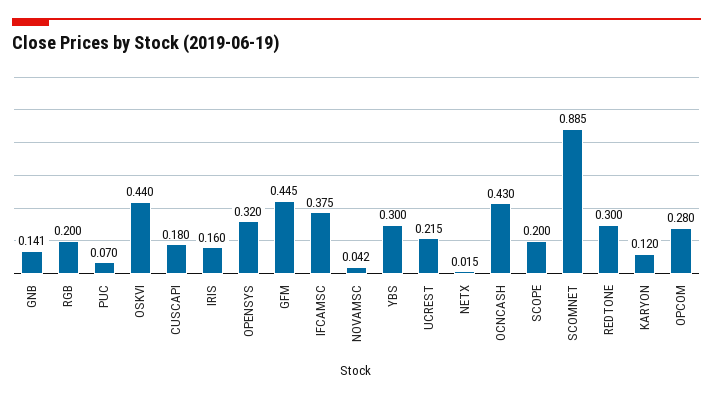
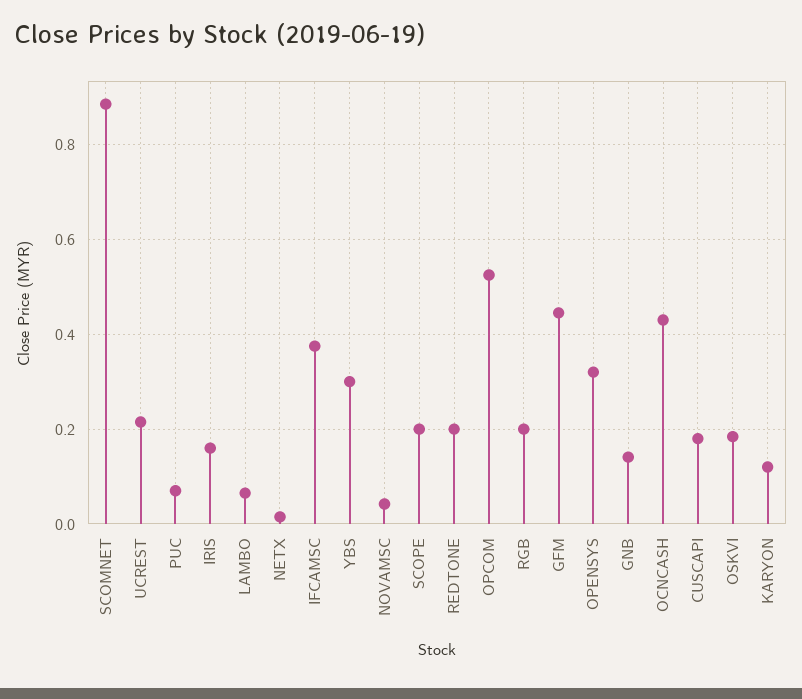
  {
    "GNB": 0.141,
    "RGB": 0.2,
    "PUC": 0.07,
-   "OSKVI": 0.44,
+   "OSKVI": 0.18,
    "CUSCAPI": 0.18,
    "IRIS": 0.16,
    "OPENSYS": 0.32,
    "GFM": 0.445,
    "IFCAMSC": 0.375,
    "NOVAMSC": 0.042,
    "YBS": 0.3,
    "UCREST": 0.215,
    "NETX": 0.015,
    "OCNCASH": 0.43,
    "SCOPE": 0.2,
    "SCOMNET": 0.885,
-   "REDTONE": 0.3,
+   "REDTONE": 0.2,
    "KARYON": 0.12,
-   "OPCOM": 0.28
+   "OPCOM": 0.52,
+   "LAMBO": 0.06
  }

